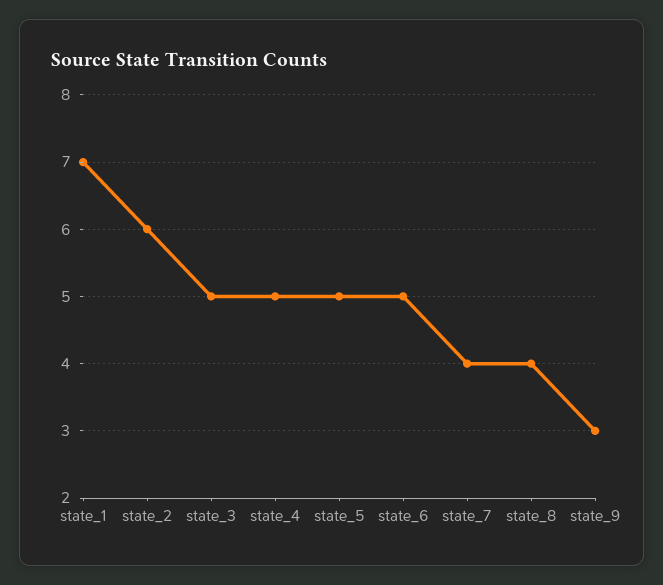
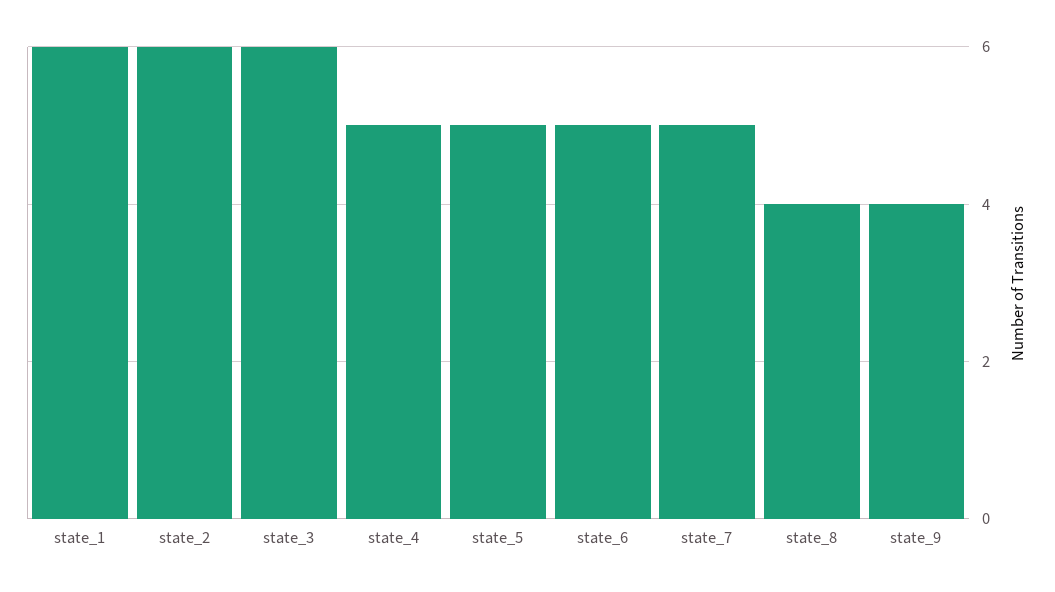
  {
-   "state_1": 7,
+   "state_1": 6,
    "state_2": 6,
-   "state_3": 5,
+   "state_3": 6,
    "state_4": 5,
    "state_5": 5,
    "state_6": 5,
-   "state_7": 4,
+   "state_7": 5,
    "state_8": 4,
-   "state_9": 3
+   "state_9": 4
  }

